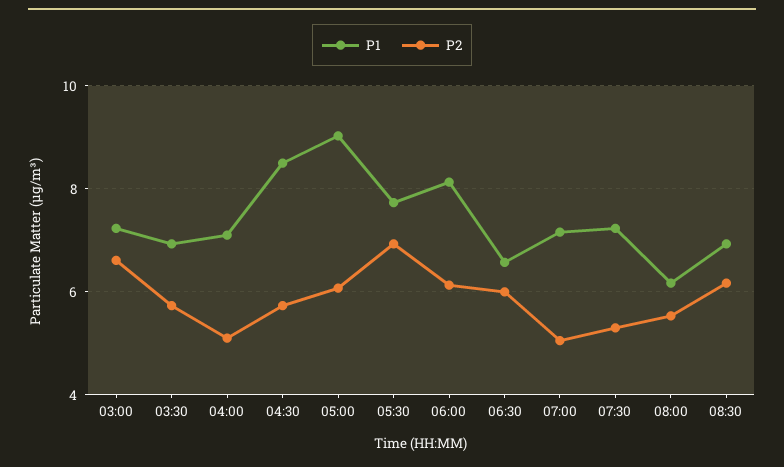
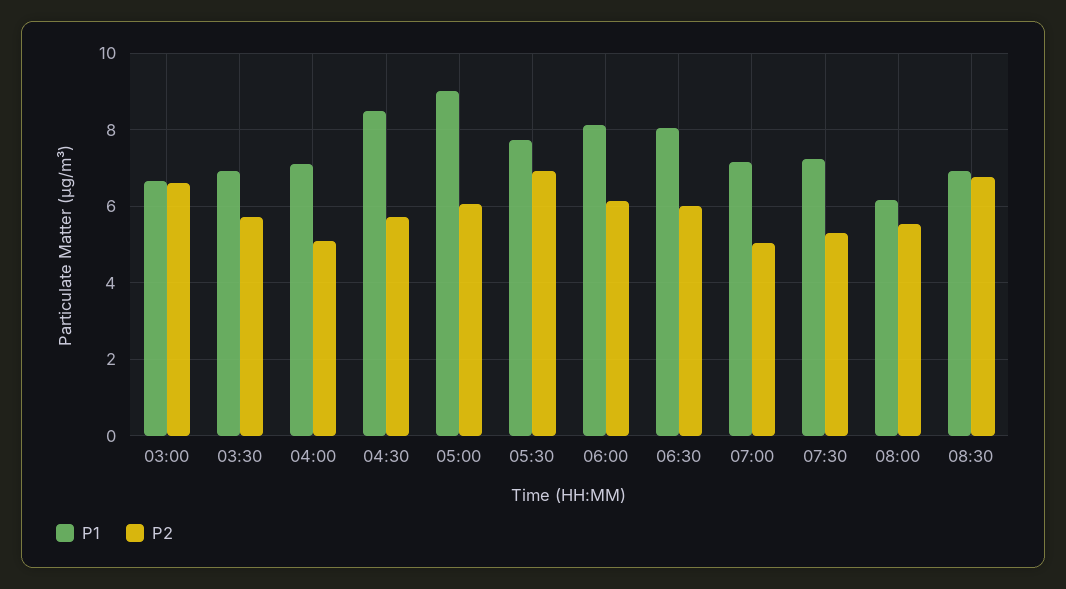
  {
    "P1": {
-     "03:00": 7.2,
+     "03:00": 6.6,
      "03:30": 7,
      "04:00": 7.2,
      "04:30": 8.6,
      "05:00": 9,
      "05:30": 7.8,
      "06:00": 8.2,
-     "06:30": 6.6,
+     "06:30": 8,
      "07:00": 7.2,
      "07:30": 7.2,
      "08:00": 6.2,
      "08:30": 7
    },
    "P2": {
      "03:00": 6.6,
      "03:30": 5.8,
      "04:00": 5.2,
      "04:30": 5.8,
      "05:00": 6,
      "05:30": 7,
      "06:00": 6.2,
      "06:30": 6,
      "07:00": 5,
      "07:30": 5.4,
      "08:00": 5.6,
-     "08:30": 6.2
+     "08:30": 6.8
    }
  }

